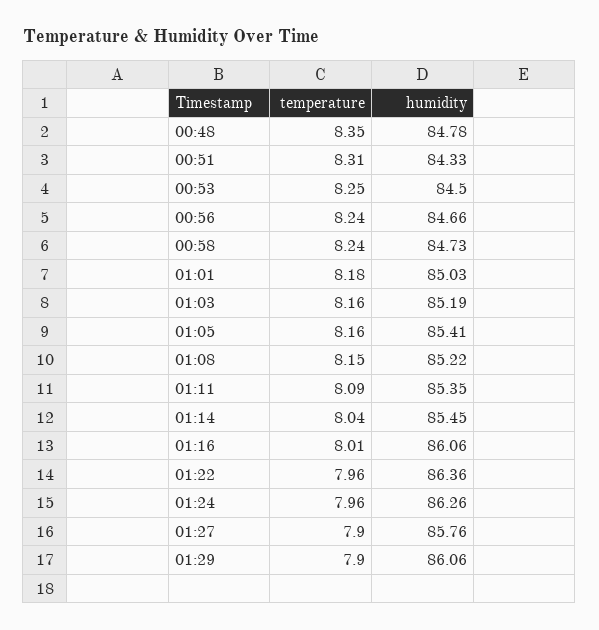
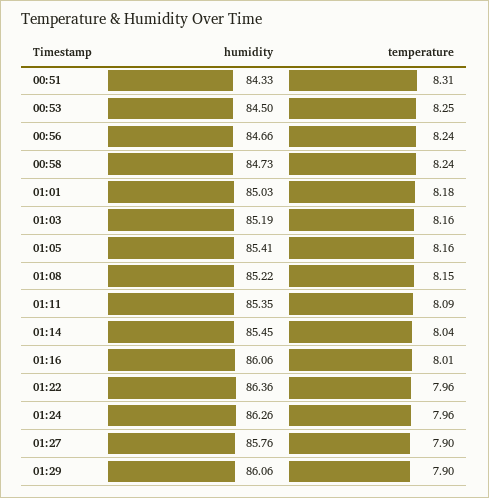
  {
    "temperature": {
-     "00:48": 8.35,
      "00:51": 8.31,
      "00:53": 8.25,
      "00:56": 8.24,
      "00:58": 8.24,
      "01:01": 8.18,
      "01:03": 8.16,
      "01:05": 8.16,
      "01:08": 8.15,
      "01:11": 8.09,
      "01:14": 8.04,
      "01:16": 8.01,
      "01:22": 7.96,
      "01:24": 7.96,
      "01:27": 7.9,
      "01:29": 7.9
    },
    "humidity": {
-     "00:48": 84.78,
      "00:51": 84.33,
      "00:53": 84.5,
      "00:56": 84.66,
      "00:58": 84.73,
      "01:01": 85.03,
      "01:03": 85.19,
      "01:05": 85.41,
      "01:08": 85.22,
      "01:11": 85.35,
      "01:14": 85.45,
      "01:16": 86.06,
      "01:22": 86.36,
      "01:24": 86.26,
      "01:27": 85.76,
      "01:29": 86.06
    }
  }

